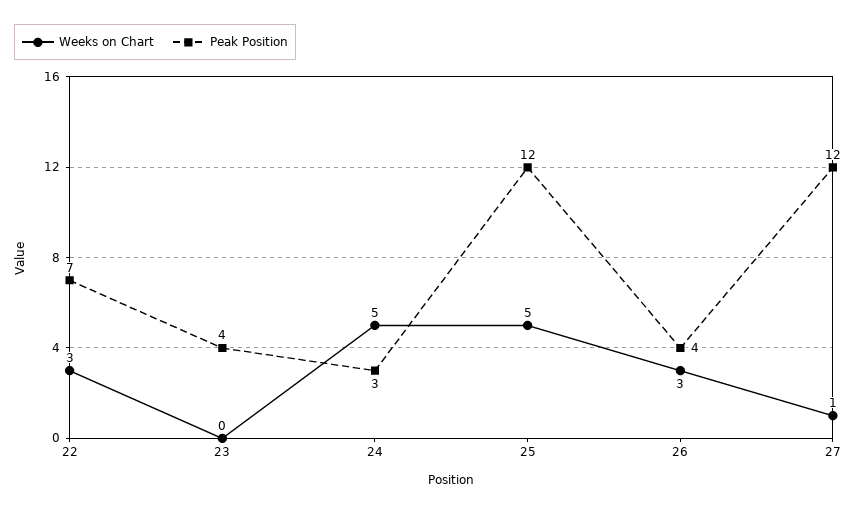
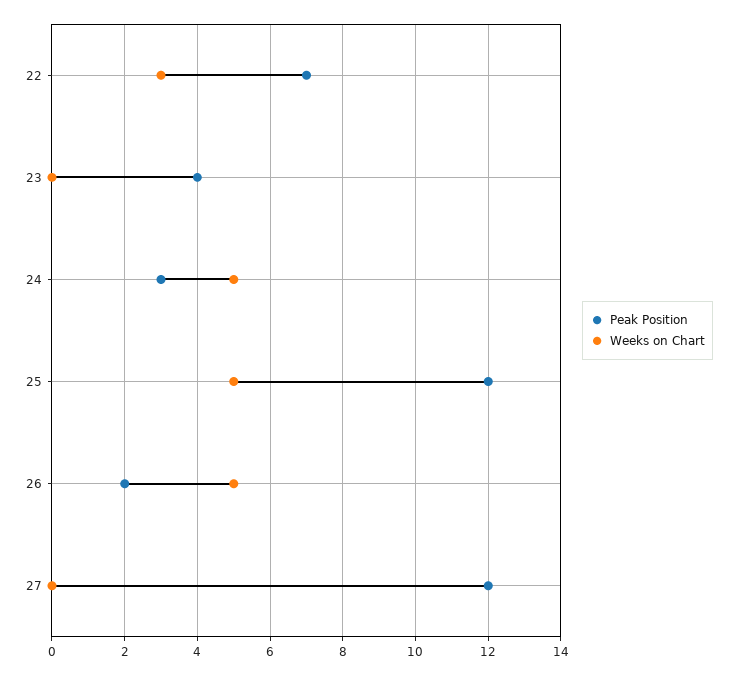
  {
    "Weeks on Chart": {
      "22": 3,
      "23": 0,
      "24": 5,
      "25": 5,
-     "26": 3,
+     "26": 5,
-     "27": 1
+     "27": 0
    },
    "Peak Position": {
      "22": 7,
      "23": 4,
      "24": 3,
      "25": 12,
-     "26": 4,
+     "26": 2,
      "27": 12
    }
  }

